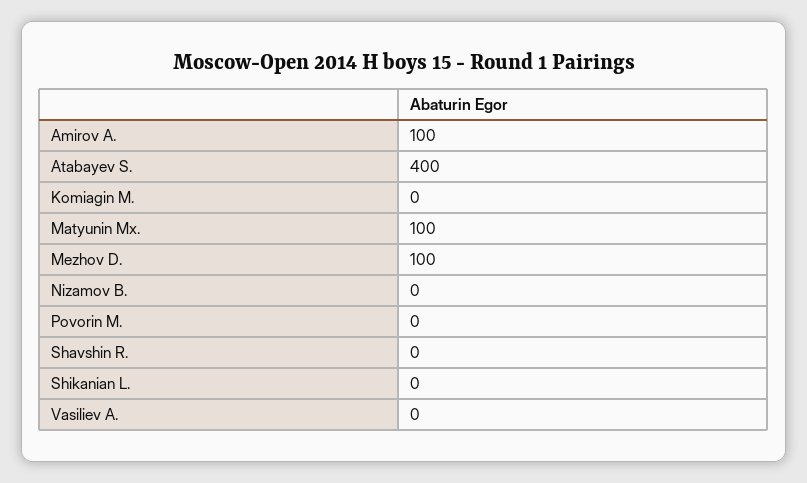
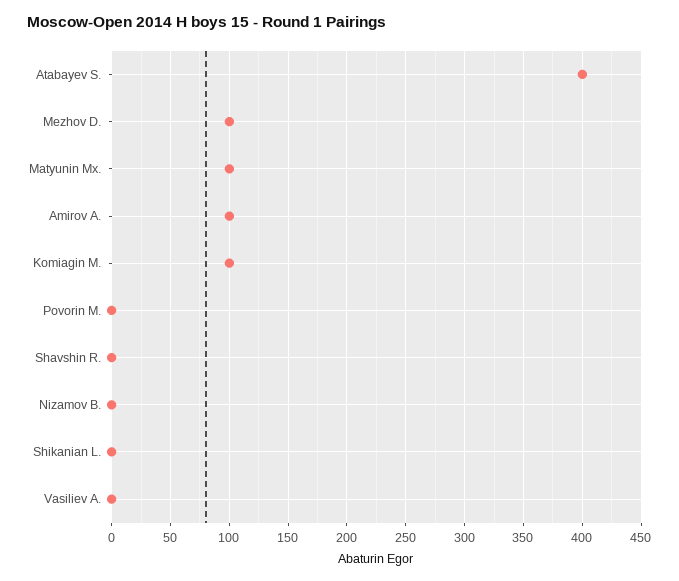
  {
    "Amirov A.": 100,
    "Atabayev S.": 400,
-   "Komiagin M.": 0,
+   "Komiagin M.": 100,
    "Matyunin Mx.": 100,
    "Mezhov D.": 100,
    "Nizamov B.": 0,
    "Povorin M.": 0,
    "Shavshin R.": 0,
    "Shikanian L.": 0,
    "Vasiliev A.": 0
  }

